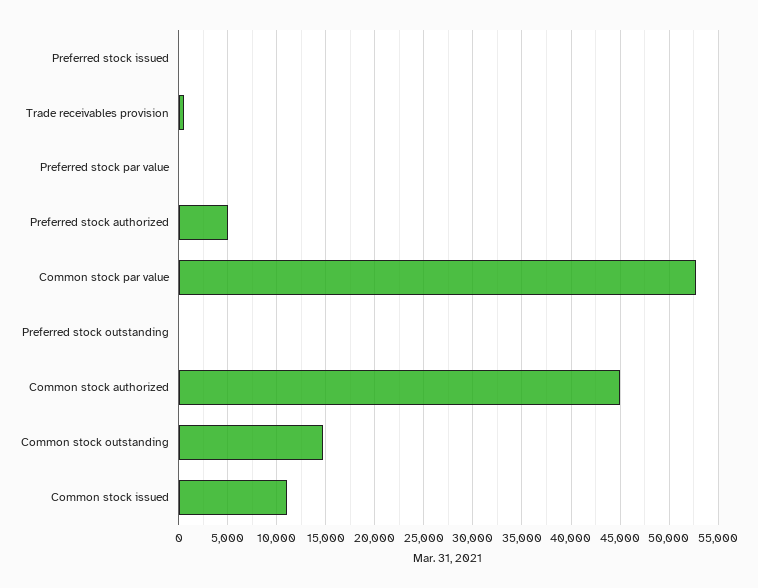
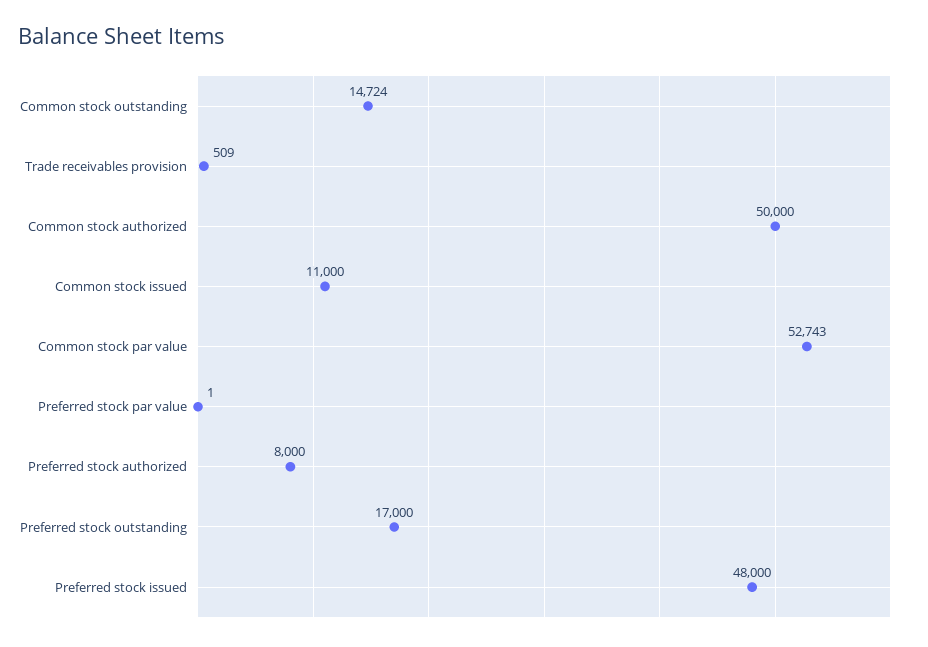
  {
-   "Preferred stock issued": 0,
+   "Preferred stock issued": 48000,
    "Trade receivables provision": 509,
    "Preferred stock par value": 1,
-   "Preferred stock authorized": 5000,
+   "Preferred stock authorized": 8000,
    "Common stock par value": 52743,
-   "Preferred stock outstanding": 0,
+   "Preferred stock outstanding": 17000,
-   "Common stock authorized": 45000,
+   "Common stock authorized": 50000,
    "Common stock outstanding": 14724,
    "Common stock issued": 11000
  }

